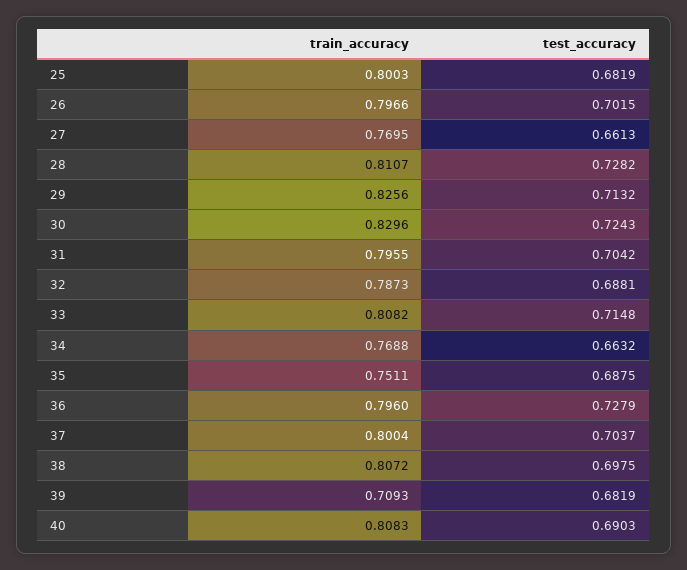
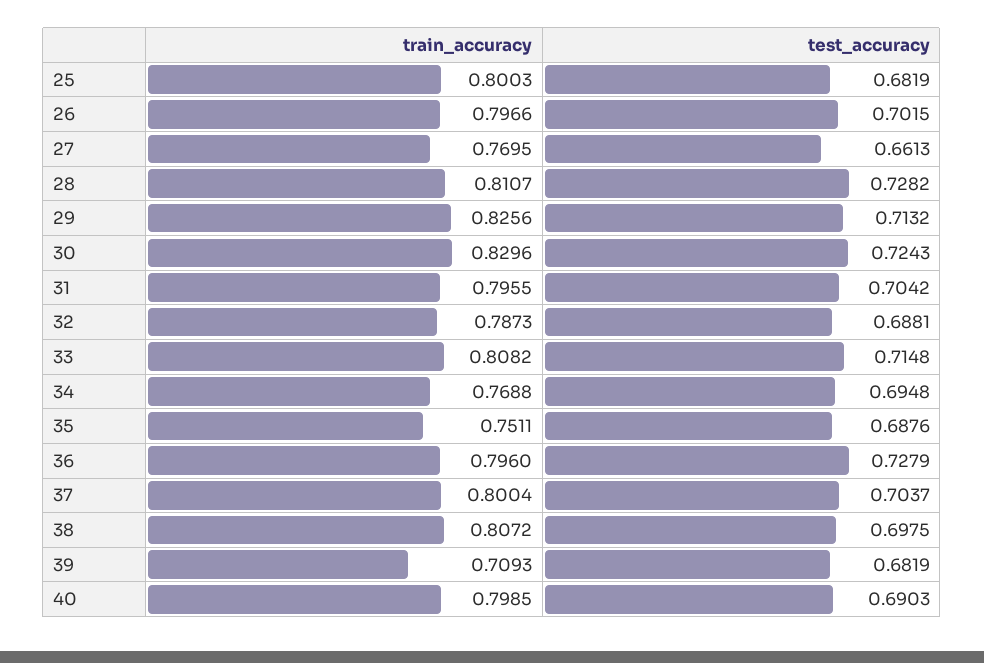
  {
    "train_accuracy": {
      "25": 0.8003,
      "26": 0.7966,
      "27": 0.7695,
      "28": 0.8107,
      "29": 0.8256,
      "30": 0.8296,
      "31": 0.7955,
      "32": 0.7873,
      "33": 0.8082,
      "34": 0.7688,
      "35": 0.7511,
      "36": 0.796,
      "37": 0.8004,
      "38": 0.8072,
      "39": 0.7093,
-     "40": 0.8083
+     "40": 0.7985
    },
    "test_accuracy": {
      "25": 0.6819,
      "26": 0.7015,
      "27": 0.6613,
      "28": 0.7282,
      "29": 0.7132,
      "30": 0.7243,
      "31": 0.7042,
      "32": 0.6881,
      "33": 0.7148,
-     "34": 0.6632,
+     "34": 0.6948,
-     "35": 0.6875,
+     "35": 0.6876,
      "36": 0.7279,
      "37": 0.7037,
      "38": 0.6975,
      "39": 0.6819,
      "40": 0.6903
    }
  }

